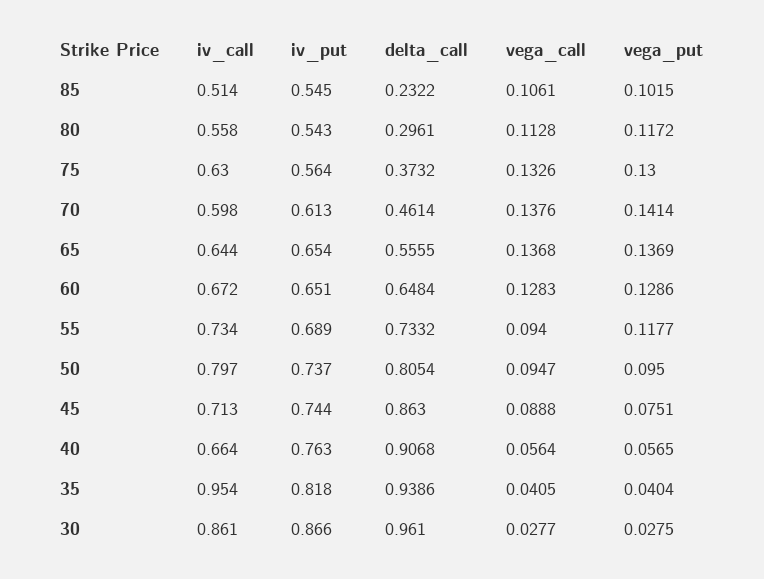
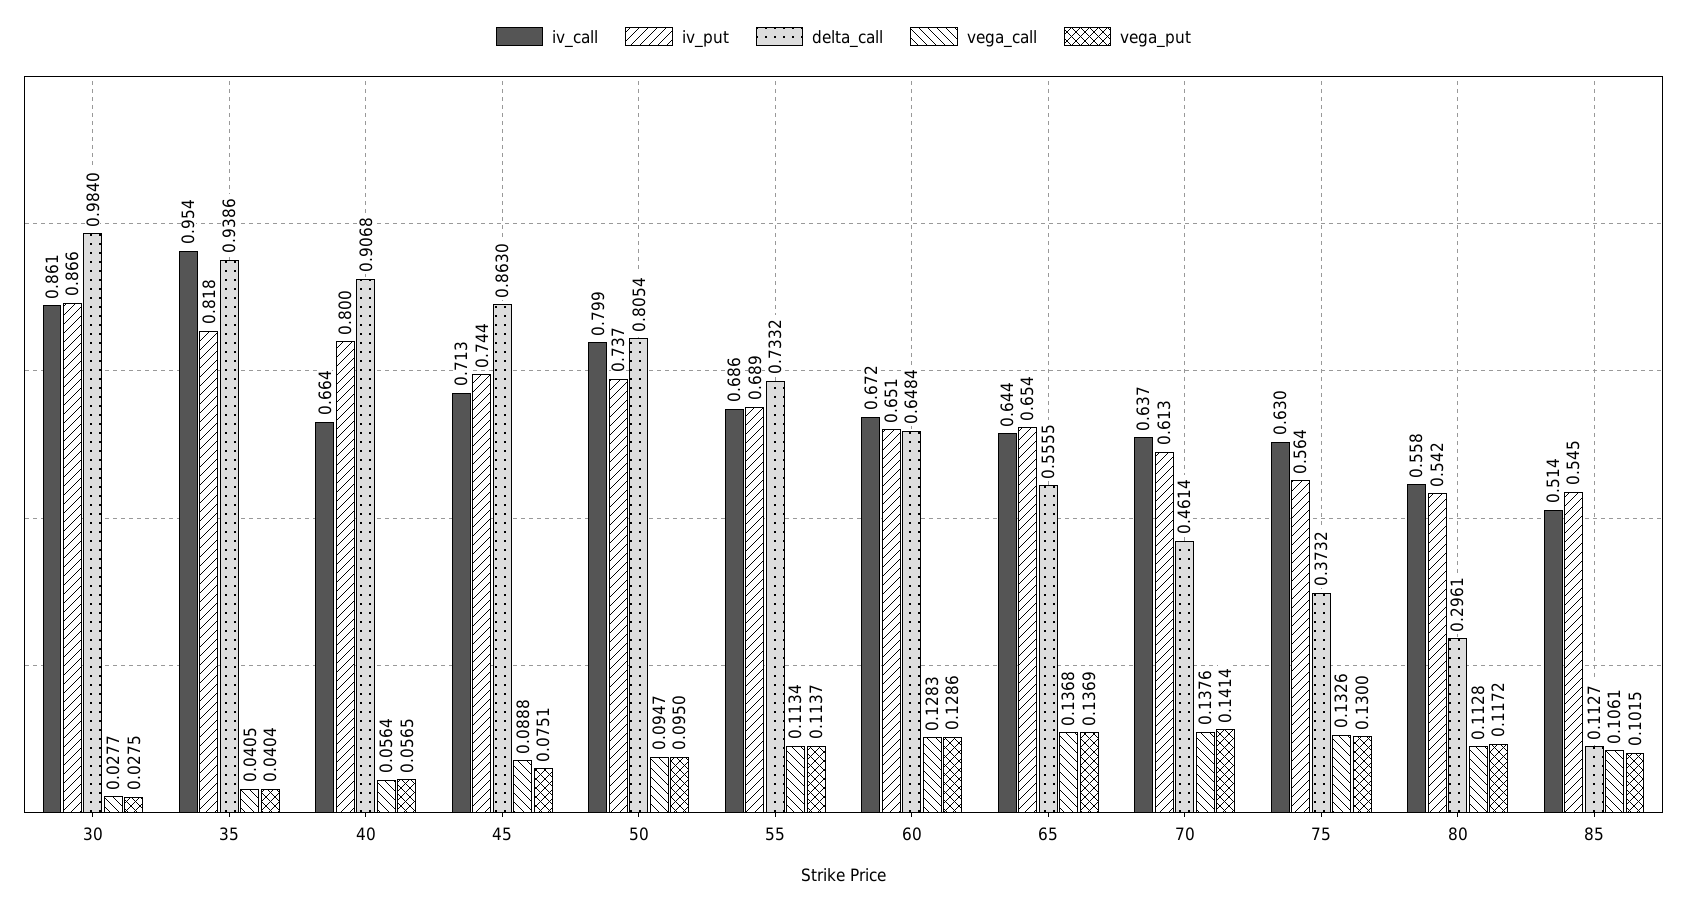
  {
    "iv_call": {
      "85": 0.514,
      "80": 0.558,
      "75": 0.63,
-     "70": 0.598,
+     "70": 0.637,
      "65": 0.644,
      "60": 0.672,
-     "55": 0.734,
+     "55": 0.686,
-     "50": 0.797,
+     "50": 0.799,
      "45": 0.713,
      "40": 0.664,
      "35": 0.954,
      "30": 0.861
    },
    "iv_put": {
      "85": 0.545,
-     "80": 0.543,
+     "80": 0.542,
      "75": 0.564,
      "70": 0.613,
      "65": 0.654,
      "60": 0.651,
      "55": 0.689,
      "50": 0.737,
      "45": 0.744,
-     "40": 0.763,
+     "40": 0.8,
      "35": 0.818,
      "30": 0.866
    },
    "delta_call": {
-     "85": 0.2322,
+     "85": 0.1127,
      "80": 0.2961,
      "75": 0.3732,
      "70": 0.4614,
      "65": 0.5555,
      "60": 0.6484,
      "55": 0.7332,
      "50": 0.8054,
      "45": 0.863,
      "40": 0.9068,
      "35": 0.9386,
-     "30": 0.961
+     "30": 0.984
    },
    "vega_call": {
      "85": 0.1061,
      "80": 0.1128,
      "75": 0.1326,
      "70": 0.1376,
      "65": 0.1368,
      "60": 0.1283,
-     "55": 0.094,
+     "55": 0.1134,
      "50": 0.0947,
      "45": 0.0888,
      "40": 0.0564,
      "35": 0.0405,
      "30": 0.0277
    },
    "vega_put": {
      "85": 0.1015,
      "80": 0.1172,
      "75": 0.13,
      "70": 0.1414,
      "65": 0.1369,
      "60": 0.1286,
-     "55": 0.1177,
+     "55": 0.1137,
      "50": 0.095,
      "45": 0.0751,
      "40": 0.0565,
      "35": 0.0404,
      "30": 0.0275
    }
  }

